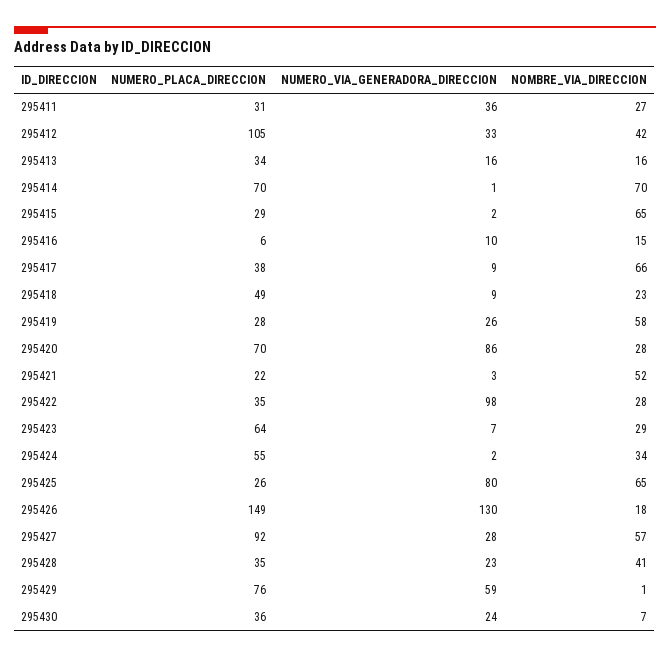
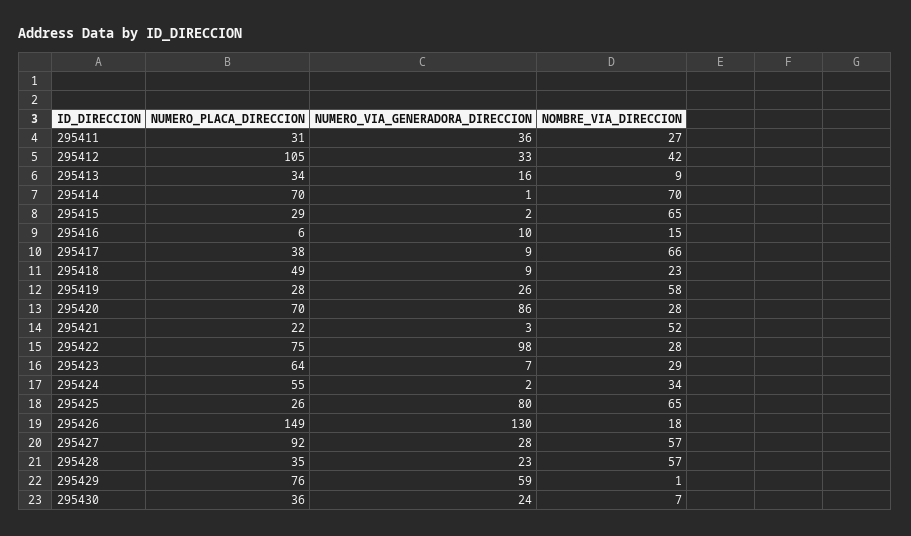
  {
    "NUMERO_PLACA_DIRECCION": {
      "295411": 31,
      "295412": 105,
      "295413": 34,
      "295414": 70,
      "295415": 29,
      "295416": 6,
      "295417": 38,
      "295418": 49,
      "295419": 28,
      "295420": 70,
      "295421": 22,
-     "295422": 35,
+     "295422": 75,
      "295423": 64,
      "295424": 55,
      "295425": 26,
      "295426": 149,
      "295427": 92,
      "295428": 35,
      "295429": 76,
      "295430": 36
    },
    "NUMERO_VIA_GENERADORA_DIRECCION": {
      "295411": 36,
      "295412": 33,
      "295413": 16,
      "295414": 1,
      "295415": 2,
      "295416": 10,
      "295417": 9,
      "295418": 9,
      "295419": 26,
      "295420": 86,
      "295421": 3,
      "295422": 98,
      "295423": 7,
      "295424": 2,
      "295425": 80,
      "295426": 130,
      "295427": 28,
      "295428": 23,
      "295429": 59,
      "295430": 24
    },
    "NOMBRE_VIA_DIRECCION": {
      "295411": 27,
      "295412": 42,
-     "295413": 16,
+     "295413": 9,
      "295414": 70,
      "295415": 65,
      "295416": 15,
      "295417": 66,
      "295418": 23,
      "295419": 58,
      "295420": 28,
      "295421": 52,
      "295422": 28,
      "295423": 29,
      "295424": 34,
      "295425": 65,
      "295426": 18,
      "295427": 57,
-     "295428": 41,
+     "295428": 57,
      "295429": 1,
      "295430": 7
    }
  }

